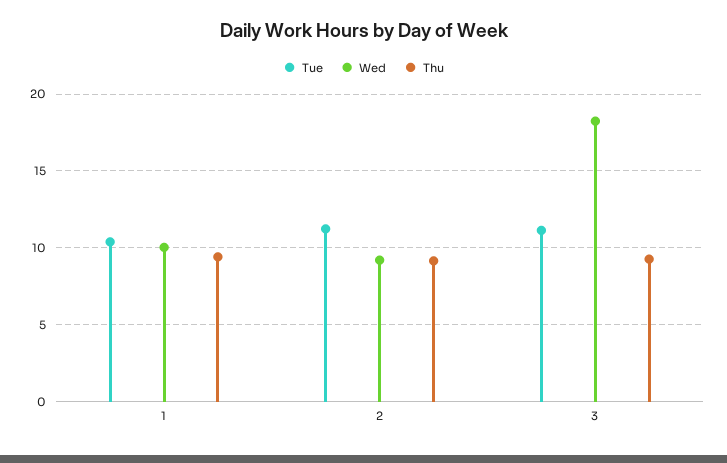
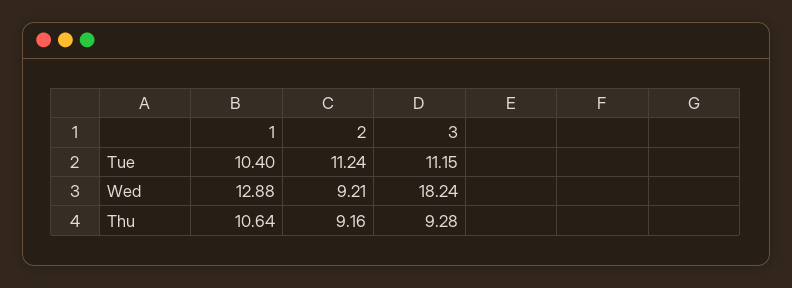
  {
    "Tue": {
      "1": 10.4,
      "2": 11.24,
      "3": 11.15
    },
    "Wed": {
-     "1": 10,
+     "1": 12.88,
      "2": 9.21,
      "3": 18.24
    },
    "Thu": {
-     "1": 9.5,
+     "1": 10.64,
      "2": 9.16,
      "3": 9.28
    }
  }

